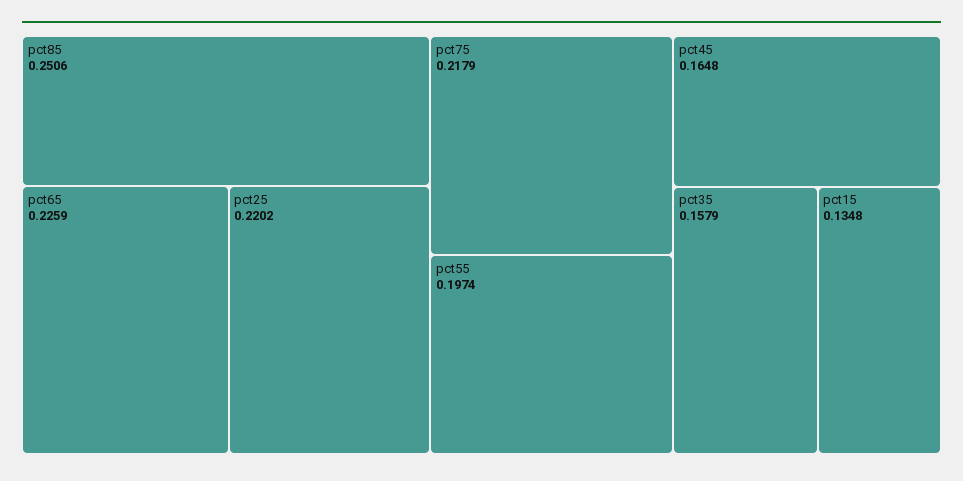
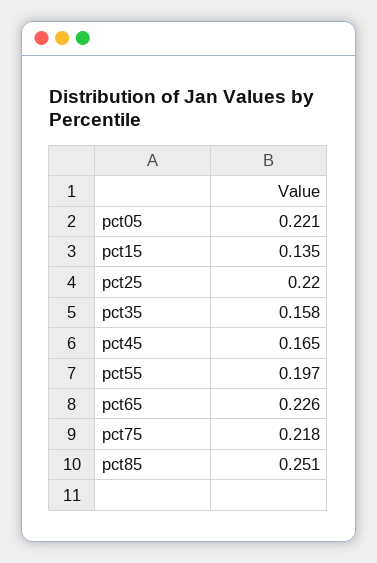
  {
    "pct85": 0.2506,
    "pct65": 0.2259,
    "pct25": 0.2202,
    "pct75": 0.2179,
    "pct55": 0.1974,
    "pct45": 0.1648,
    "pct35": 0.1579,
-   "pct15": 0.1348
+   "pct15": 0.1348,
+   "pct05": 0.221
  }

